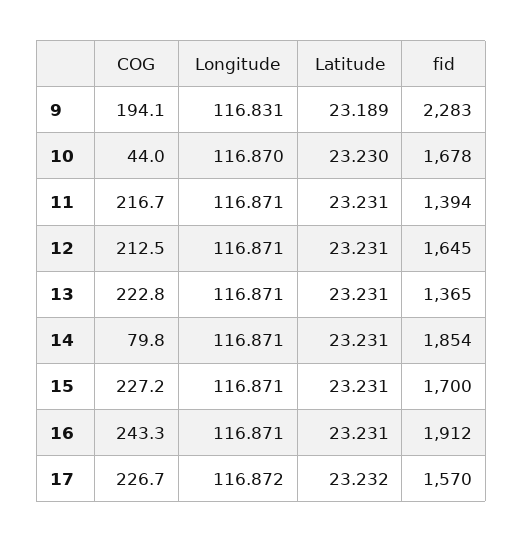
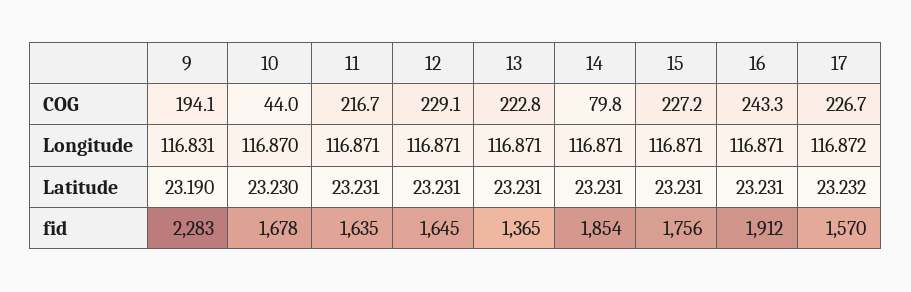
  {
    "COG": {
      "9": 194.1,
      "10": 44,
      "11": 216.7,
-     "12": 212.5,
+     "12": 229.1,
      "13": 222.8,
      "14": 79.8,
      "15": 227.2,
      "16": 243.3,
      "17": 226.7
    },
    "Longitude": {
      "9": 116.831,
      "10": 116.87,
      "11": 116.871,
      "12": 116.871,
      "13": 116.871,
      "14": 116.871,
      "15": 116.871,
      "16": 116.871,
      "17": 116.872
    },
    "Latitude": {
-     "9": 23.189,
+     "9": 23.19,
      "10": 23.23,
      "11": 23.231,
      "12": 23.231,
      "13": 23.231,
      "14": 23.231,
      "15": 23.231,
      "16": 23.231,
      "17": 23.232
    },
    "fid": {
      "9": 2283,
      "10": 1678,
-     "11": 1394,
+     "11": 1635,
      "12": 1645,
      "13": 1365,
      "14": 1854,
-     "15": 1700,
+     "15": 1756,
      "16": 1912,
      "17": 1570
    }
  }

